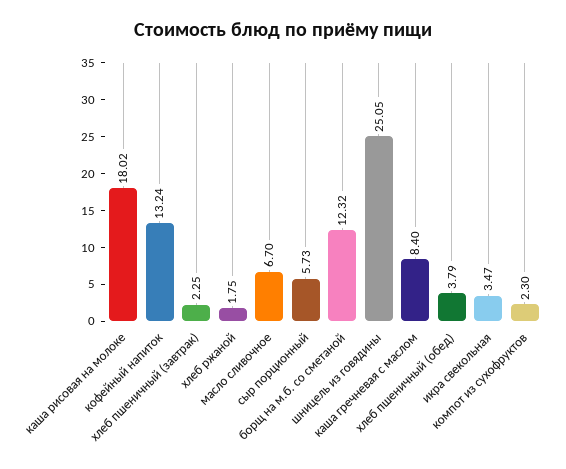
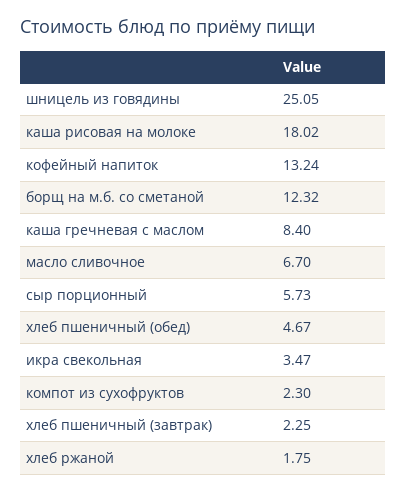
  {
    "каша рисовая на молоке": 18.02,
    "кофейный напиток": 13.24,
    "хлеб пшеничный (завтрак)": 2.25,
    "хлеб ржаной": 1.75,
    "масло сливочное": 6.7,
    "сыр порционный": 5.73,
    "борщ на м.б. со сметаной": 12.32,
    "шницель из говядины": 25.05,
    "каша гречневая с маслом": 8.4,
-   "хлеб пшеничный (обед)": 3.79,
+   "хлеб пшеничный (обед)": 4.67,
    "икра свекольная": 3.47,
    "компот из сухофруктов": 2.3
  }

